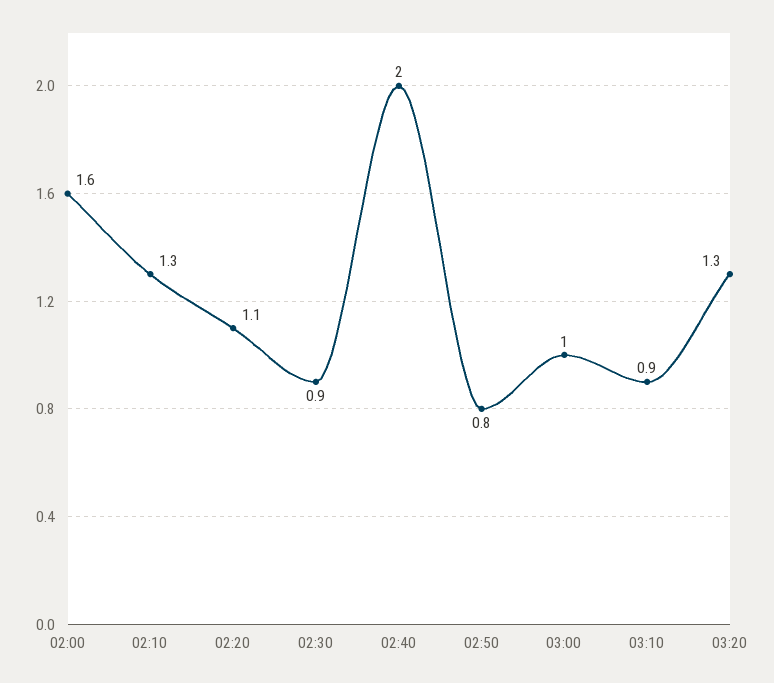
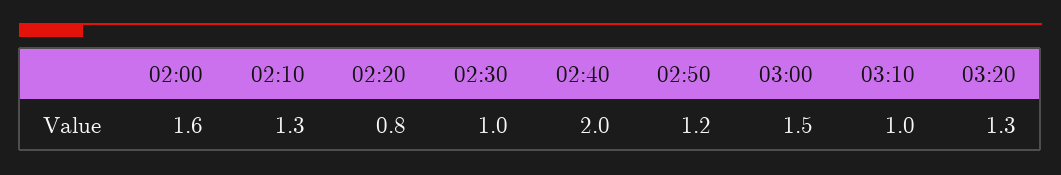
  {
    "02:00": 1.6,
    "02:10": 1.3,
-   "02:20": 1.1,
+   "02:20": 0.8,
-   "02:30": 0.9,
+   "02:30": 1,
    "02:40": 2,
-   "02:50": 0.8,
+   "02:50": 1.2,
-   "03:00": 1,
+   "03:00": 1.5,
-   "03:10": 0.9,
+   "03:10": 1,
    "03:20": 1.3
  }

